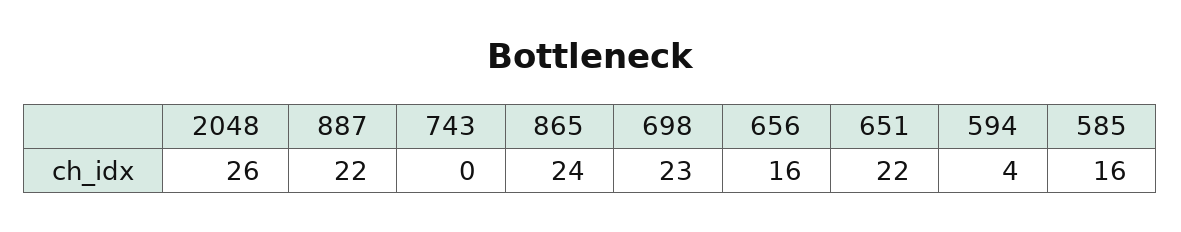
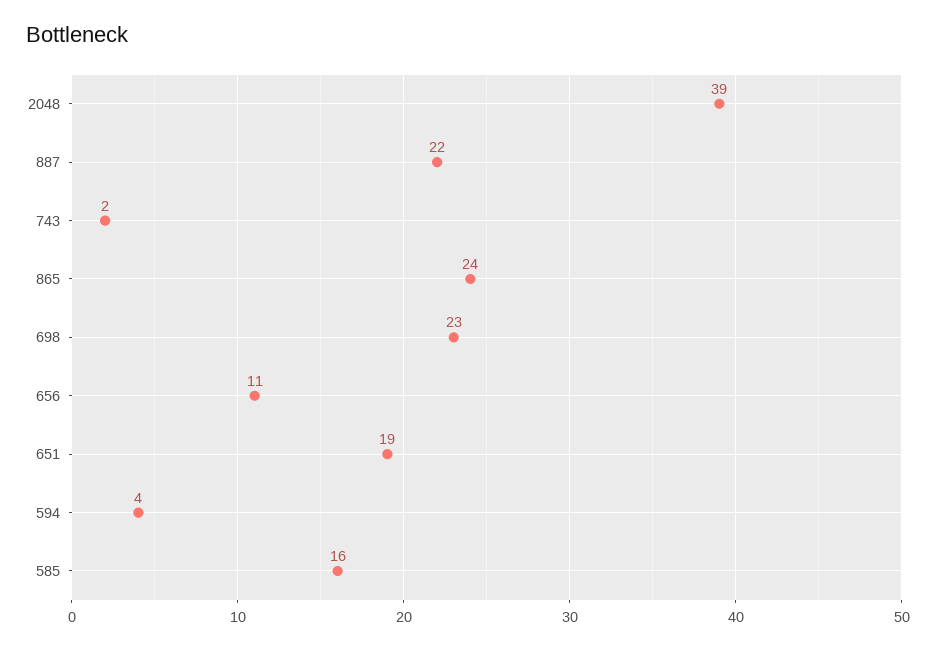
  {
-   "2048": 26,
+   "2048": 39,
    "887": 22,
-   "743": 0,
+   "743": 2,
    "865": 24,
    "698": 23,
-   "656": 16,
+   "656": 11,
-   "651": 22,
+   "651": 19,
    "594": 4,
    "585": 16
  }

